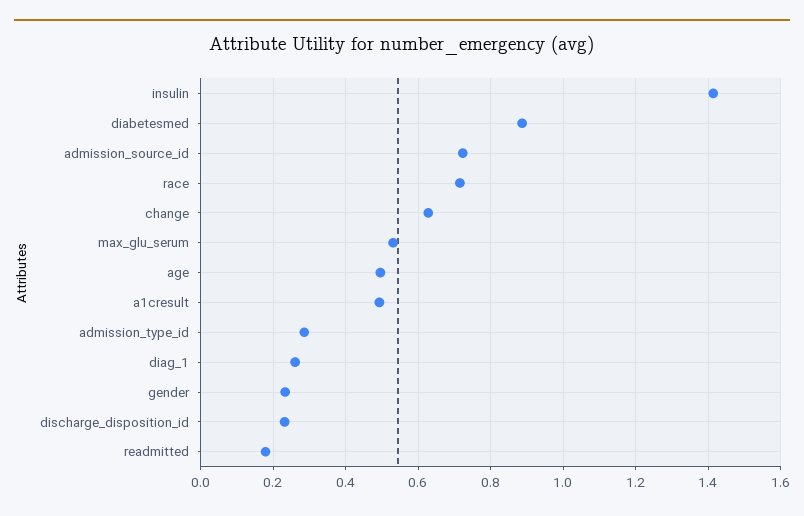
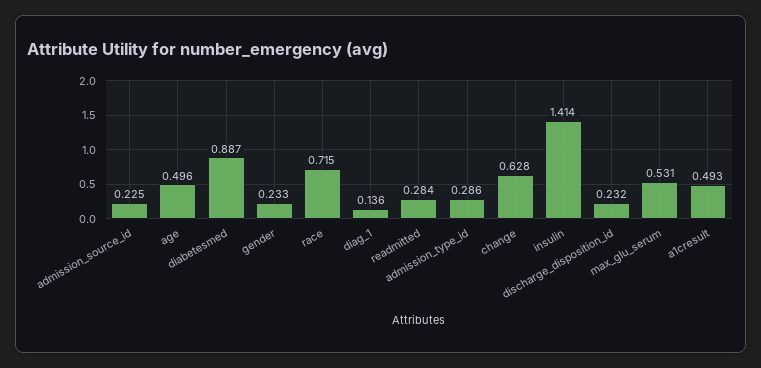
  {
    "insulin": 1.414,
    "diabetesmed": 0.887,
-   "admission_source_id": 0.72,
+   "admission_source_id": 0.225,
    "race": 0.715,
    "change": 0.628,
    "max_glu_serum": 0.531,
    "age": 0.496,
    "a1cresult": 0.493,
    "admission_type_id": 0.286,
-   "diag_1": 0.26,
+   "diag_1": 0.136,
    "gender": 0.233,
    "discharge_disposition_id": 0.232,
-   "readmitted": 0.18
+   "readmitted": 0.284
  }

